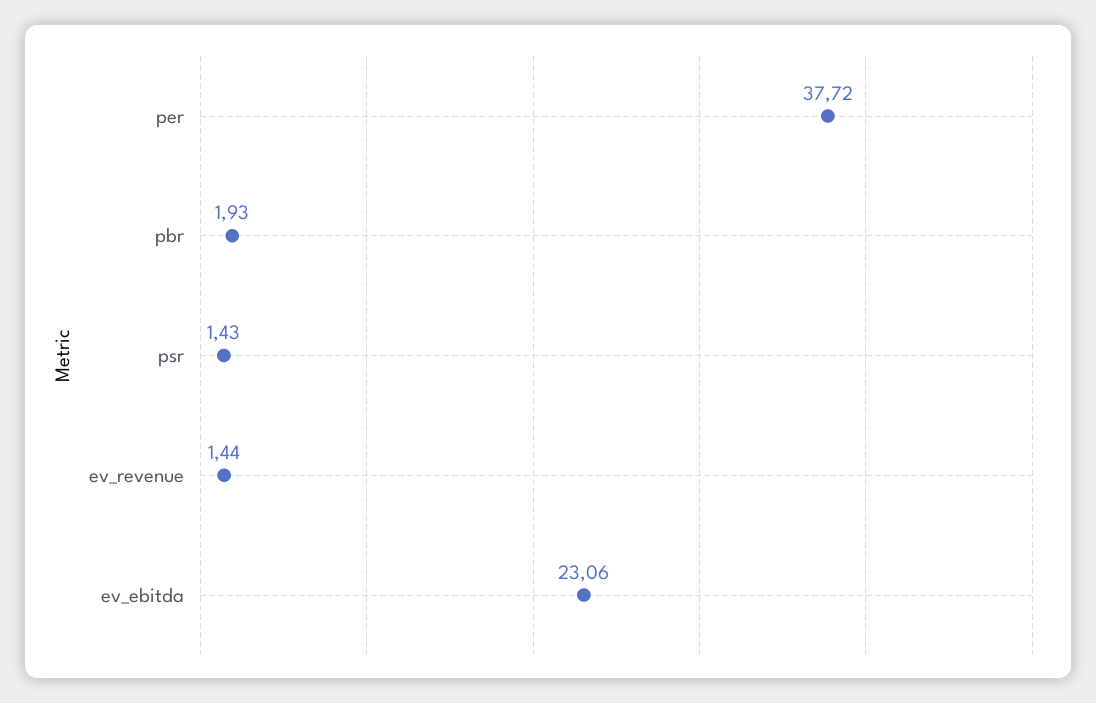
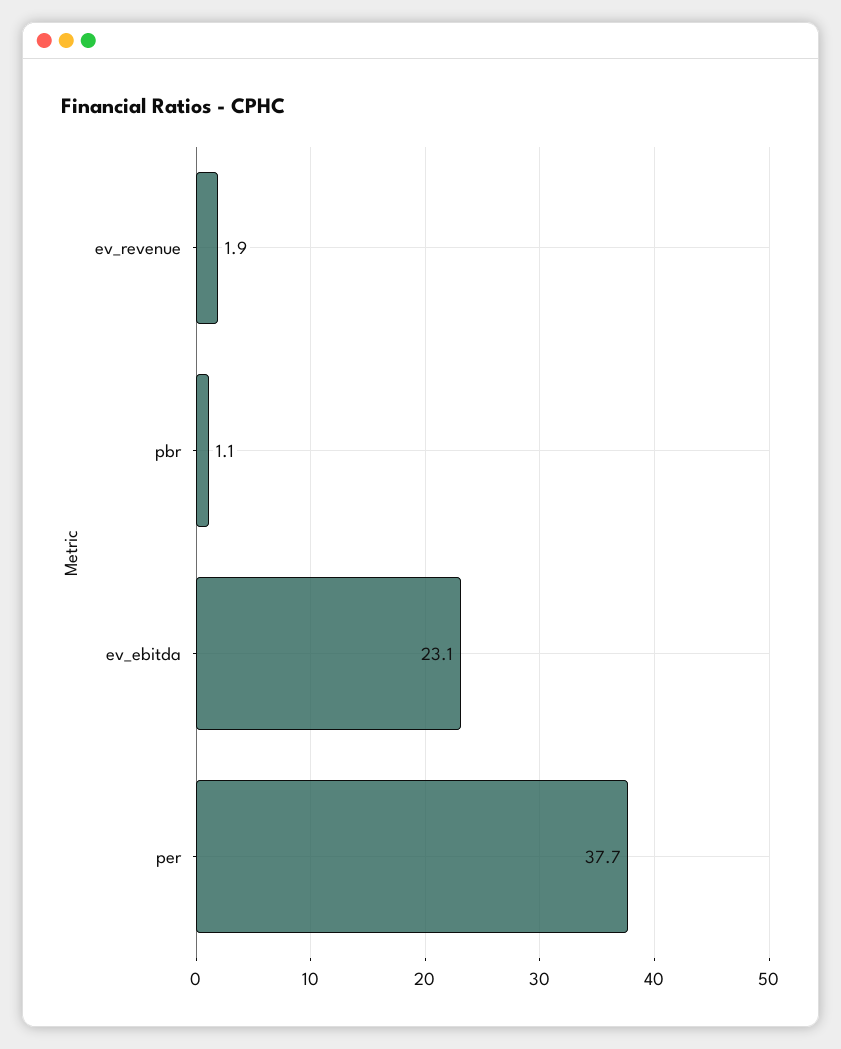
  {
    "per": 37.72,
-   "pbr": 1.93,
+   "pbr": 1.1,
-   "psr": 1.43,
-   "ev_revenue": 1.44,
+   "ev_revenue": 1.9,
    "ev_ebitda": 23.06
  }

